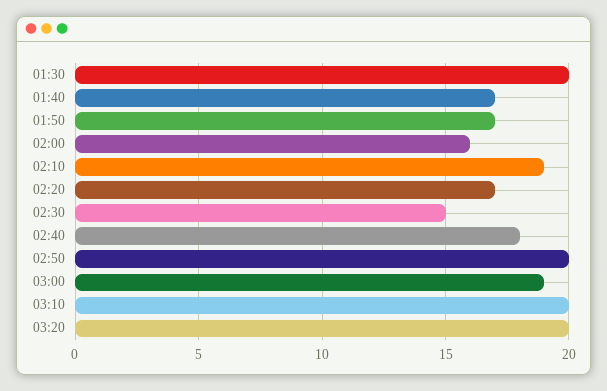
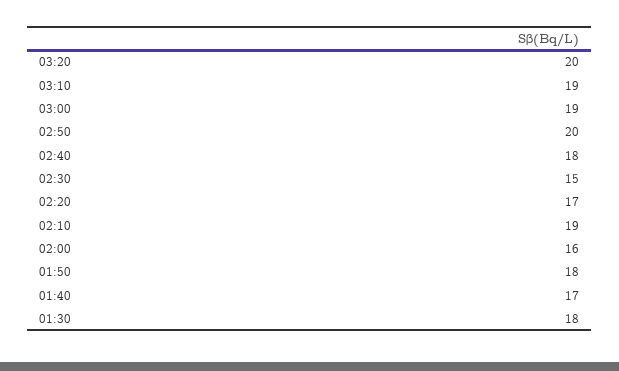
  {
-   "01:30": 20,
+   "01:30": 18,
    "01:40": 17,
-   "01:50": 17,
+   "01:50": 18,
    "02:00": 16,
    "02:10": 19,
    "02:20": 17,
    "02:30": 15,
    "02:40": 18,
    "02:50": 20,
    "03:00": 19,
-   "03:10": 20,
+   "03:10": 19,
    "03:20": 20
  }

